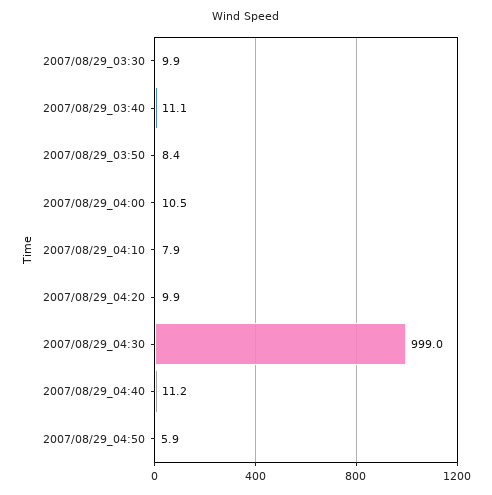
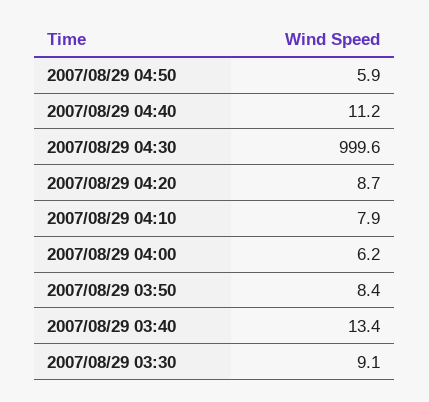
  {
-   "2007/08/29_03:30": 9.9,
+   "2007/08/29_03:30": 9.1,
-   "2007/08/29_03:40": 11.1,
+   "2007/08/29_03:40": 13.4,
    "2007/08/29_03:50": 8.4,
-   "2007/08/29_04:00": 10.5,
+   "2007/08/29_04:00": 6.2,
    "2007/08/29_04:10": 7.9,
-   "2007/08/29_04:20": 9.9,
+   "2007/08/29_04:20": 8.7,
-   "2007/08/29_04:30": 999,
+   "2007/08/29_04:30": 999.6,
    "2007/08/29_04:40": 11.2,
    "2007/08/29_04:50": 5.9
  }

